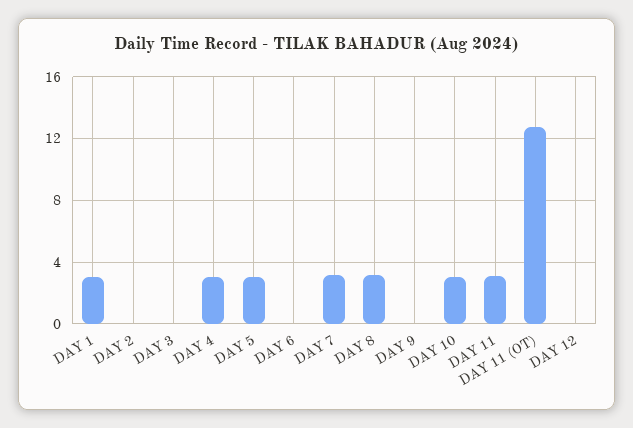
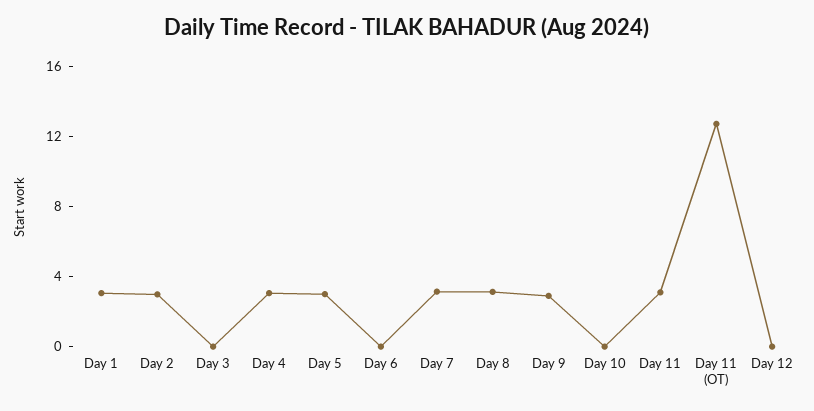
  {
    "DAY 1": 3,
-   "DAY 2": 0,
+   "DAY 2": 3,
    "DAY 3": 0,
    "DAY 4": 3,
    "DAY 5": 3,
    "DAY 6": 0,
    "DAY 7": 3,
    "DAY 8": 3,
-   "DAY 9": 0,
+   "DAY 9": 3,
-   "DAY 10": 3,
+   "DAY 10": 0,
    "DAY 11": 3,
    "DAY 11 (OT)": 12.5,
    "DAY 12": 0
  }

